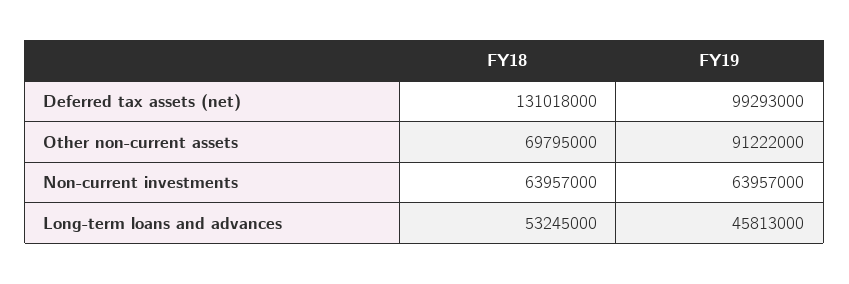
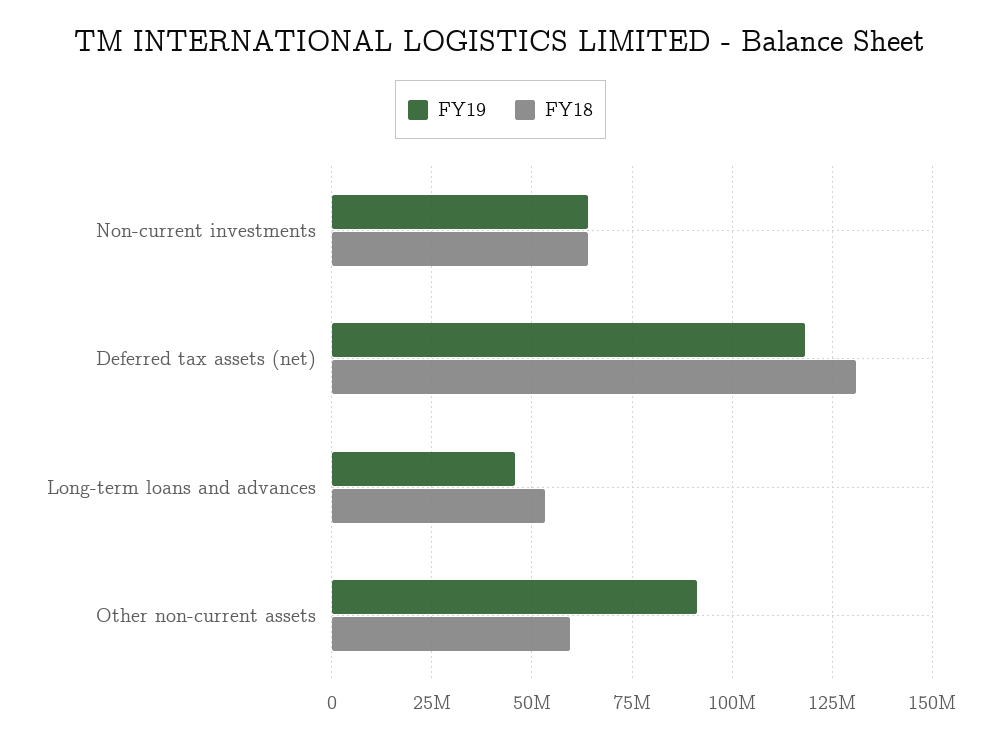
  {
    "FY18": {
      "Deferred tax assets (net)": 131018000,
-     "Other non-current assets": 69795000,
+     "Other non-current assets": 60000000,
      "Non-current investments": 63957000,
      "Long-term loans and advances": 53245000
    },
    "FY19": {
-     "Deferred tax assets (net)": 99293000,
+     "Deferred tax assets (net)": 117500000,
      "Other non-current assets": 91222000,
      "Non-current investments": 63957000,
      "Long-term loans and advances": 45813000
    }
  }

